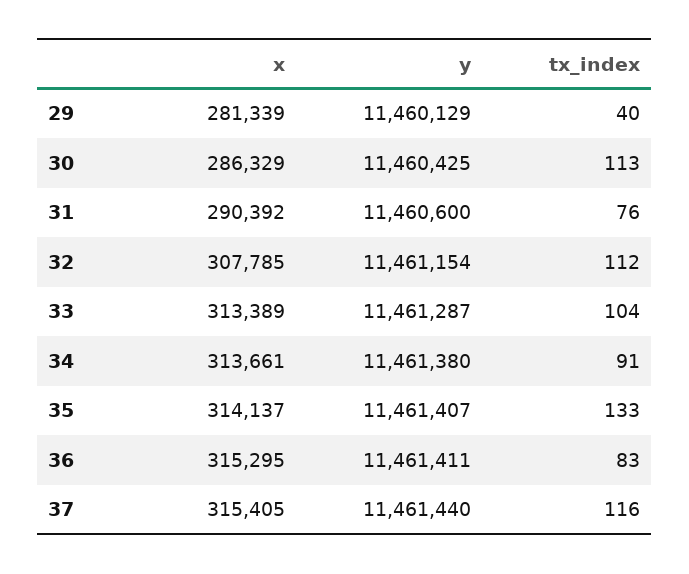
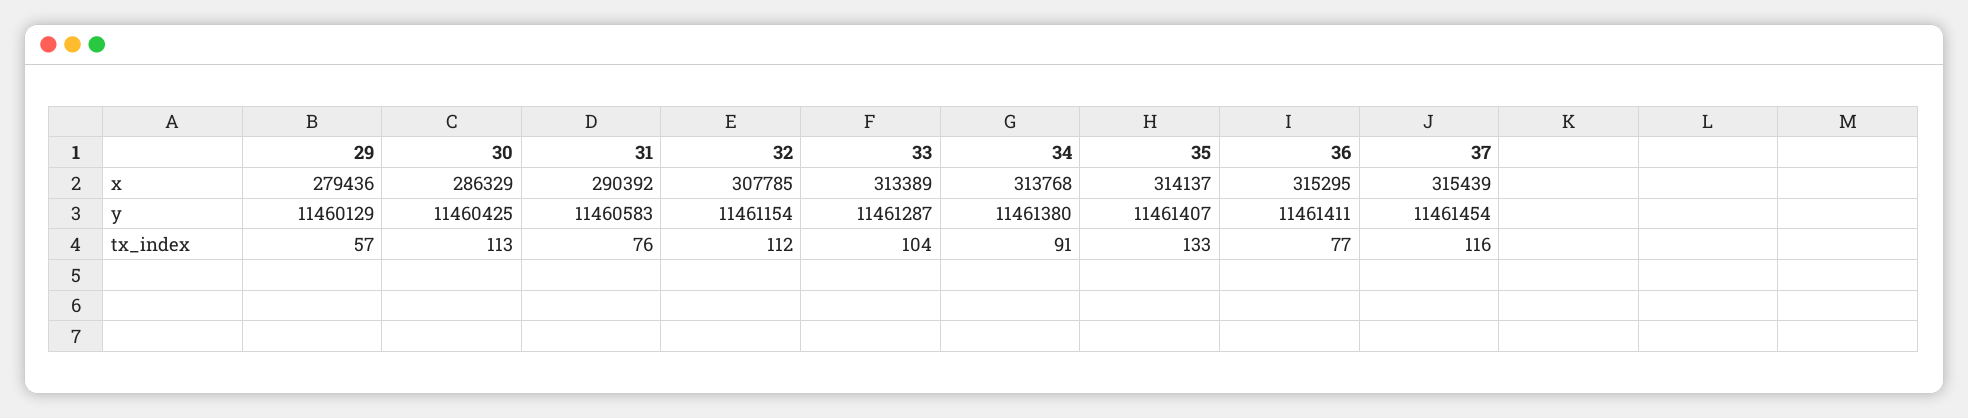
  {
    "x": {
-     "29": 281339,
+     "29": 279436,
      "30": 286329,
      "31": 290392,
      "32": 307785,
      "33": 313389,
-     "34": 313661,
+     "34": 313768,
      "35": 314137,
      "36": 315295,
-     "37": 315405
+     "37": 315439
    },
    "y": {
      "29": 11460129,
      "30": 11460425,
-     "31": 11460600,
+     "31": 11460583,
      "32": 11461154,
      "33": 11461287,
      "34": 11461380,
      "35": 11461407,
      "36": 11461411,
-     "37": 11461440
+     "37": 11461454
    },
    "tx_index": {
-     "29": 40,
+     "29": 57,
      "30": 113,
      "31": 76,
      "32": 112,
      "33": 104,
      "34": 91,
      "35": 133,
-     "36": 83,
+     "36": 77,
      "37": 116
    }
  }

